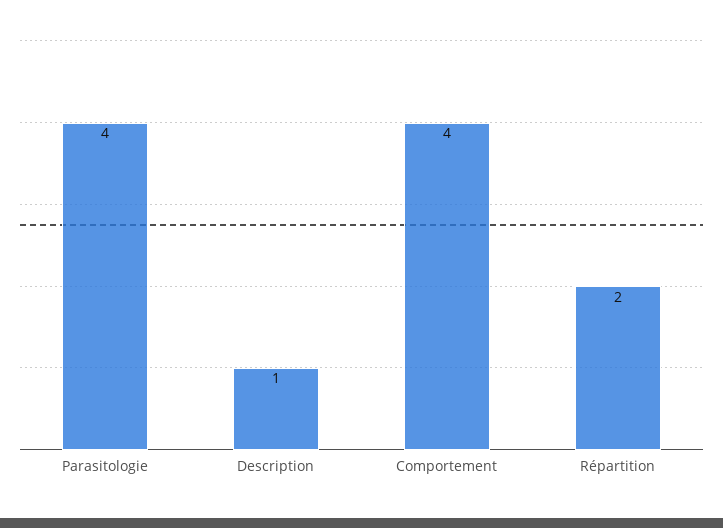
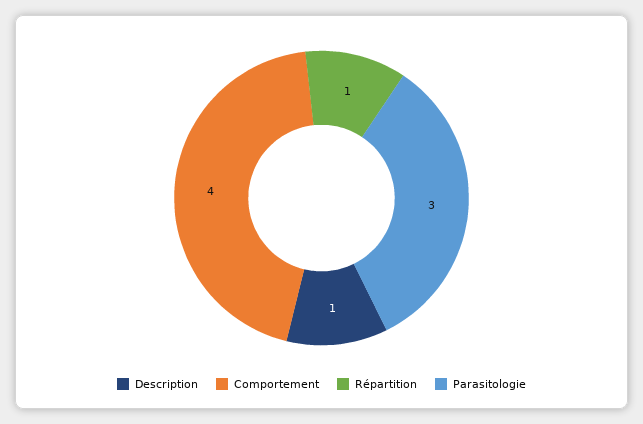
  {
-   "Parasitologie": 4,
+   "Parasitologie": 3,
    "Description": 1,
    "Comportement": 4,
-   "Répartition": 2
+   "Répartition": 1
  }

